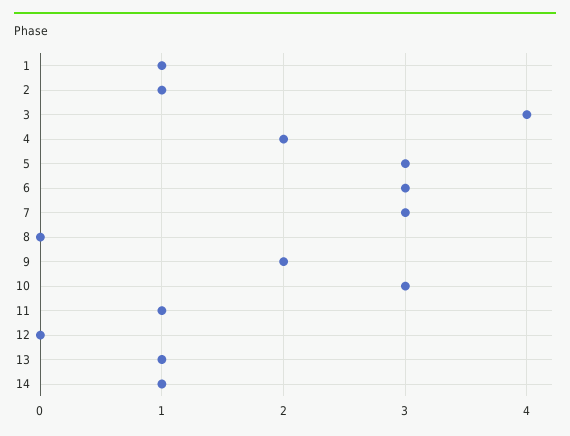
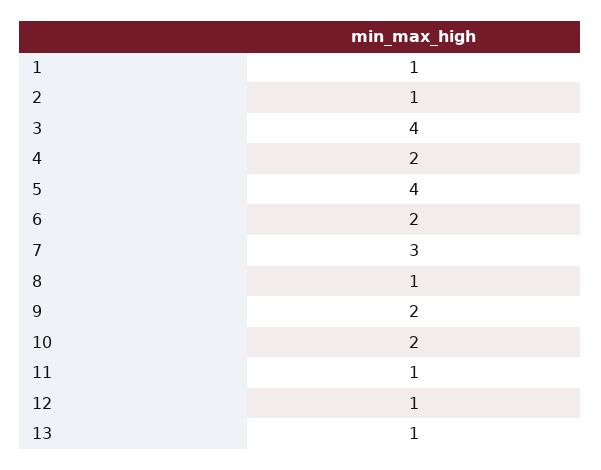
  {
    "1": 1,
    "2": 1,
    "3": 4,
    "4": 2,
-   "5": 3,
+   "5": 4,
-   "6": 3,
+   "6": 2,
    "7": 3,
-   "8": 0,
+   "8": 1,
    "9": 2,
-   "10": 3,
+   "10": 2,
    "11": 1,
-   "12": 0,
+   "12": 1,
-   "13": 1,
+   "13": 1
-   "14": 1
  }

